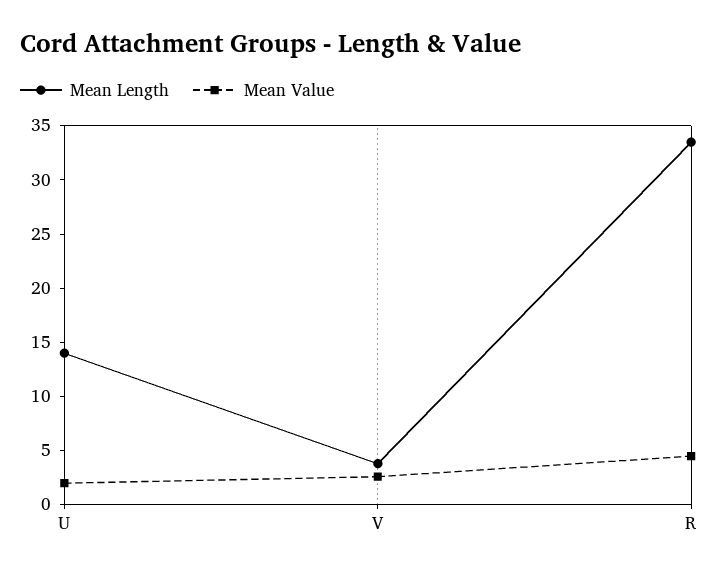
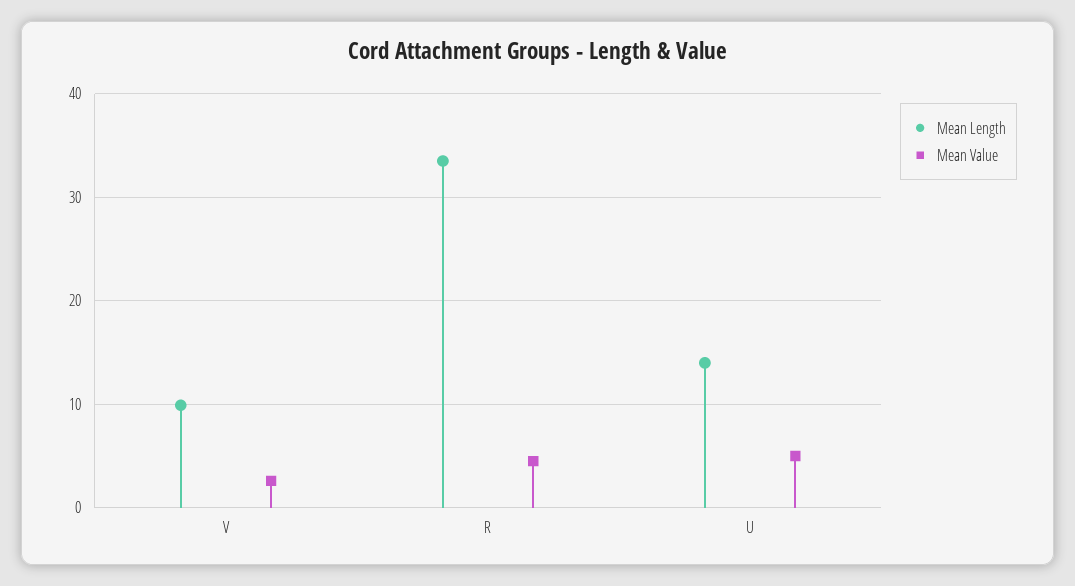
  {
    "Mean Length": {
      "U": 14,
-     "V": 4,
+     "V": 10,
      "R": 34
    },
    "Mean Value": {
-     "U": 2,
+     "U": 5,
      "V": 3,
      "R": 5
    }
  }

